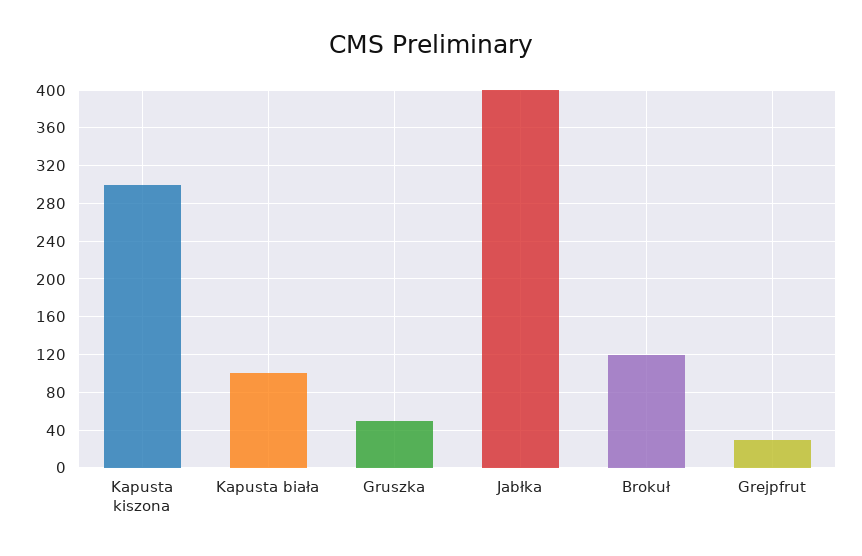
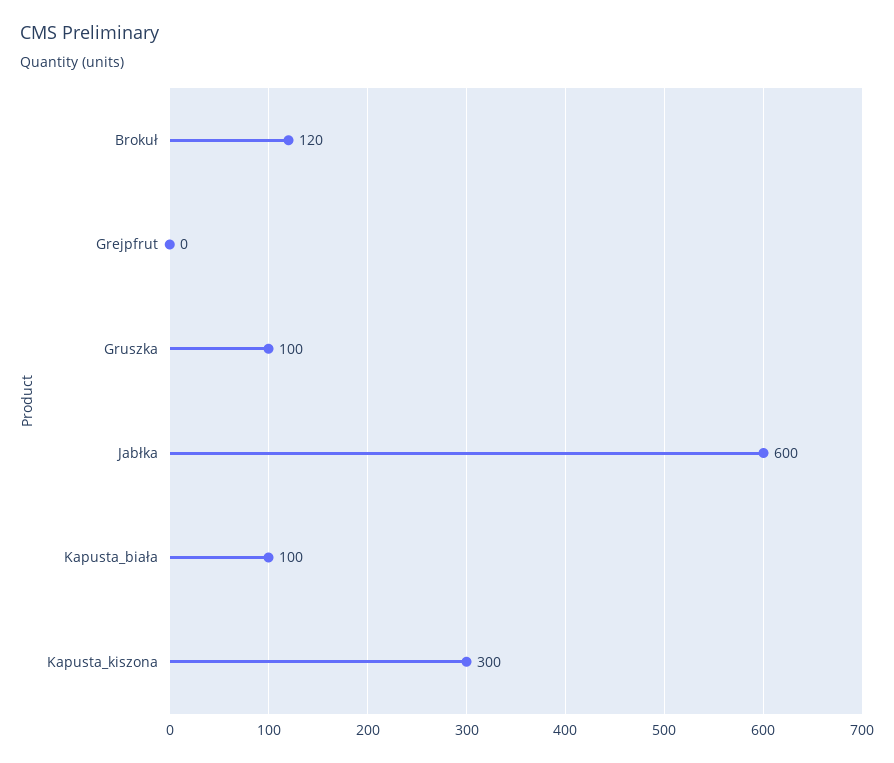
  {
    "Kapusta kiszona": 300,
    "Kapusta biała": 100,
-   "Gruszka": 50,
+   "Gruszka": 100,
-   "Jabłka": 400,
+   "Jabłka": 600,
    "Brokuł": 120,
-   "Grejpfrut": 30
+   "Grejpfrut": 0
  }

